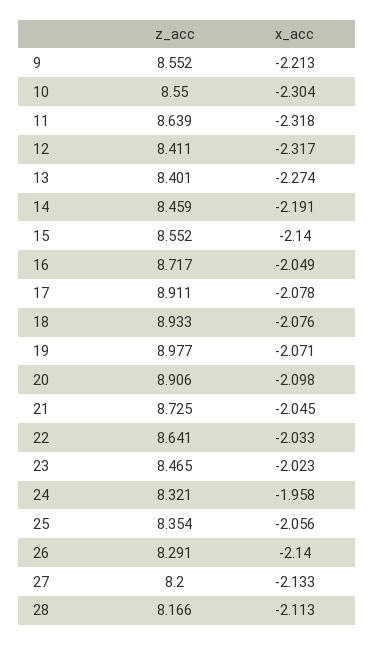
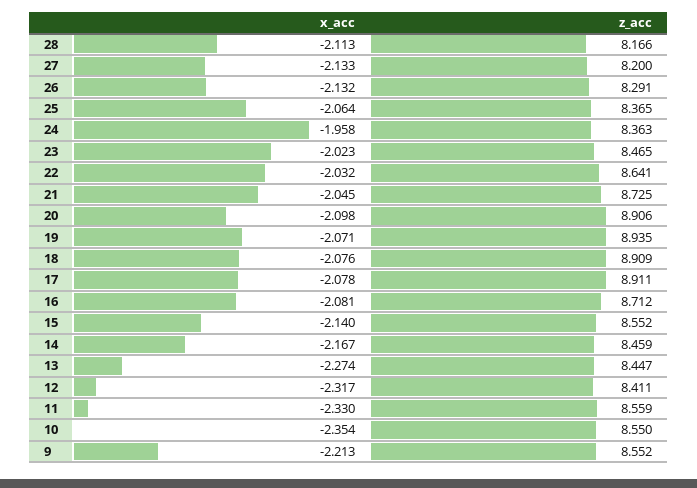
  {
    "z_acc": {
      "9": 8.552,
      "10": 8.55,
-     "11": 8.639,
+     "11": 8.559,
      "12": 8.411,
-     "13": 8.401,
+     "13": 8.447,
      "14": 8.459,
      "15": 8.552,
-     "16": 8.717,
+     "16": 8.712,
      "17": 8.911,
-     "18": 8.933,
+     "18": 8.909,
-     "19": 8.977,
+     "19": 8.935,
      "20": 8.906,
      "21": 8.725,
      "22": 8.641,
      "23": 8.465,
-     "24": 8.321,
+     "24": 8.363,
-     "25": 8.354,
+     "25": 8.365,
      "26": 8.291,
      "27": 8.2,
      "28": 8.166
    },
    "x_acc": {
      "9": -2.213,
-     "10": -2.304,
+     "10": -2.354,
-     "11": -2.318,
+     "11": -2.33,
      "12": -2.317,
      "13": -2.274,
-     "14": -2.191,
+     "14": -2.167,
      "15": -2.14,
-     "16": -2.049,
+     "16": -2.081,
      "17": -2.078,
      "18": -2.076,
      "19": -2.071,
      "20": -2.098,
      "21": -2.045,
-     "22": -2.033,
+     "22": -2.032,
      "23": -2.023,
      "24": -1.958,
-     "25": -2.056,
+     "25": -2.064,
-     "26": -2.14,
+     "26": -2.132,
      "27": -2.133,
      "28": -2.113
    }
  }

